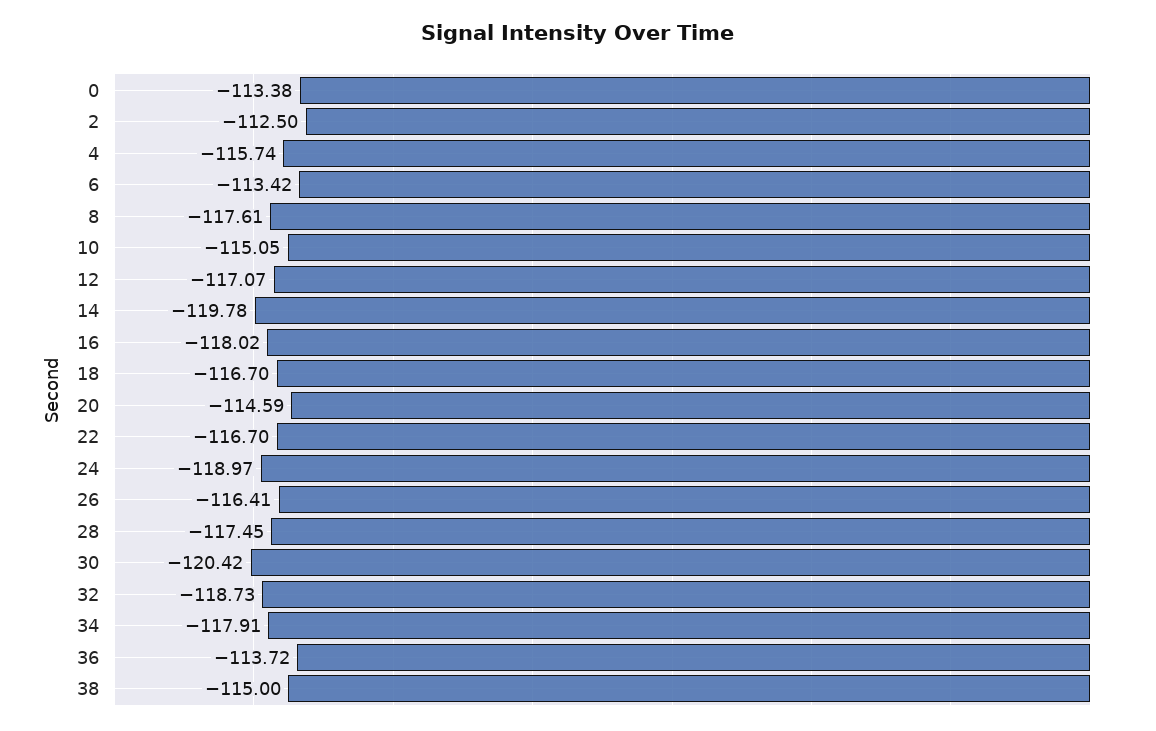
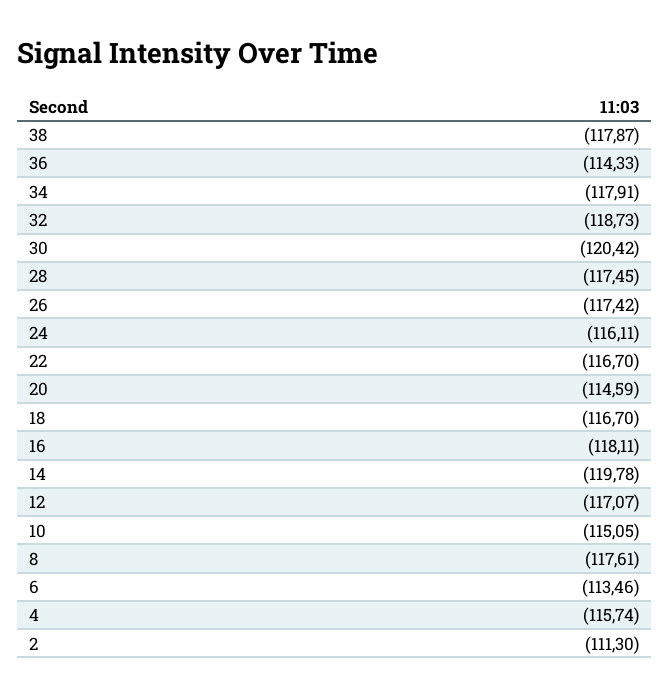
  {
-   "0": -113.38,
-   "2": -112.5,
+   "2": -111.3,
    "4": -115.74,
-   "6": -113.42,
+   "6": -113.46,
    "8": -117.61,
    "10": -115.05,
    "12": -117.07,
    "14": -119.78,
-   "16": -118.02,
+   "16": -118.11,
    "18": -116.7,
    "20": -114.59,
    "22": -116.7,
-   "24": -118.97,
+   "24": -116.11,
-   "26": -116.41,
+   "26": -117.42,
    "28": -117.45,
    "30": -120.42,
    "32": -118.73,
    "34": -117.91,
-   "36": -113.72,
+   "36": -114.33,
-   "38": -115
+   "38": -117.87
  }

